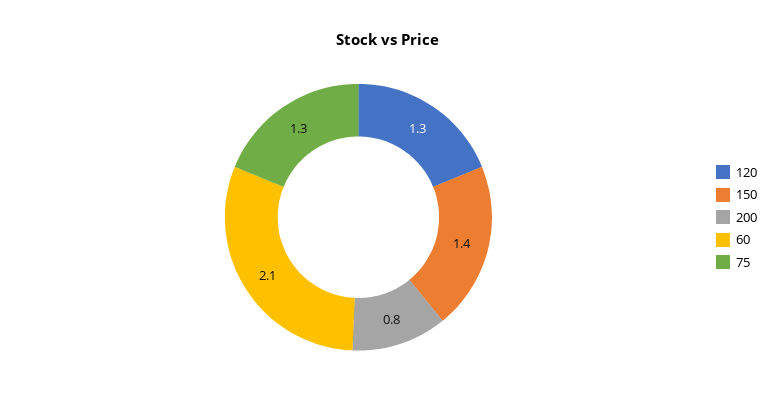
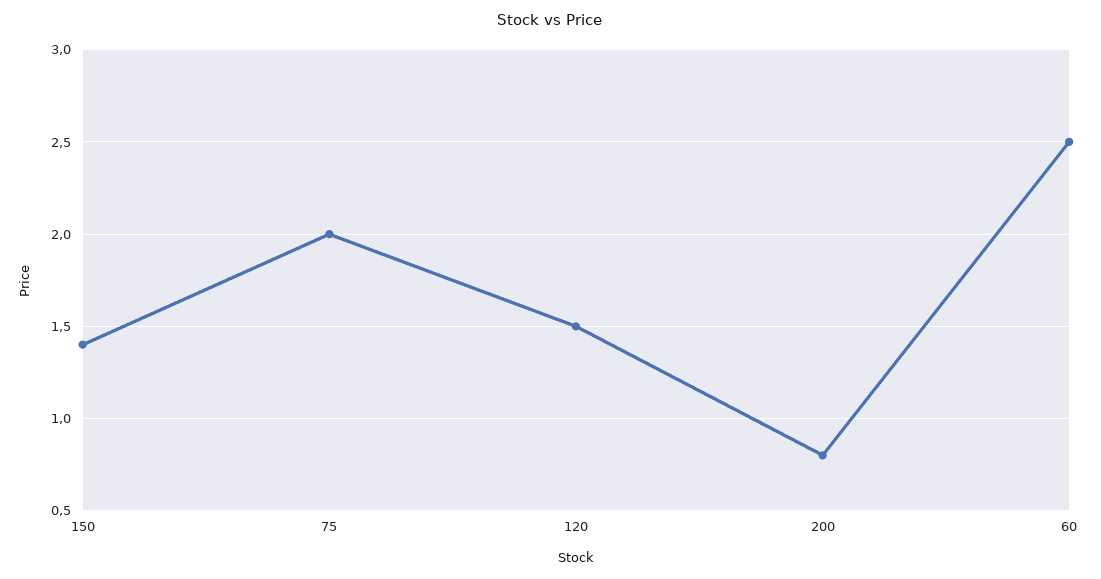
  {
-   "120": 1.3,
+   "120": 1.5,
    "150": 1.4,
    "200": 0.8,
-   "60": 2.1,
+   "60": 2.5,
-   "75": 1.3
+   "75": 2
  }

